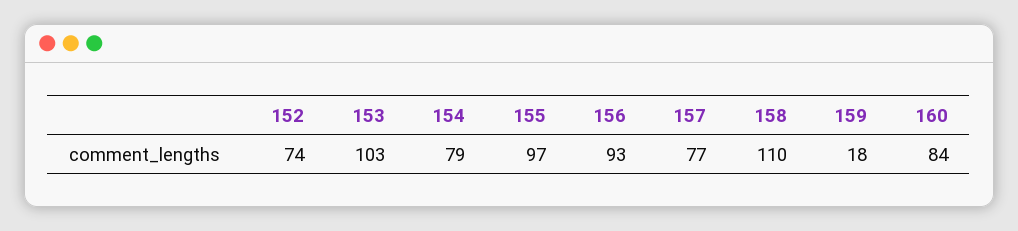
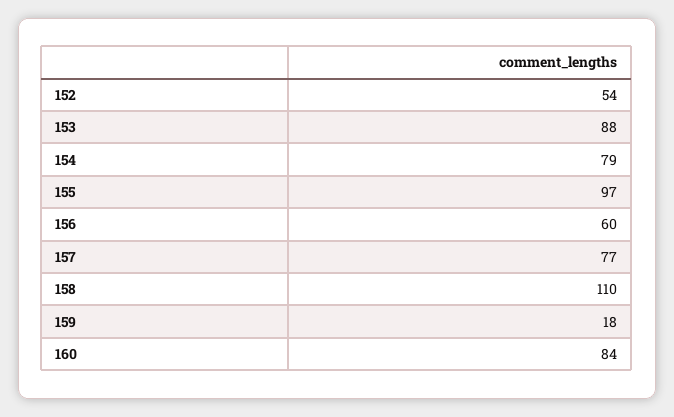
  {
-   "152": 74,
+   "152": 54,
-   "153": 103,
+   "153": 88,
    "154": 79,
    "155": 97,
-   "156": 93,
+   "156": 60,
    "157": 77,
    "158": 110,
    "159": 18,
    "160": 84
  }

